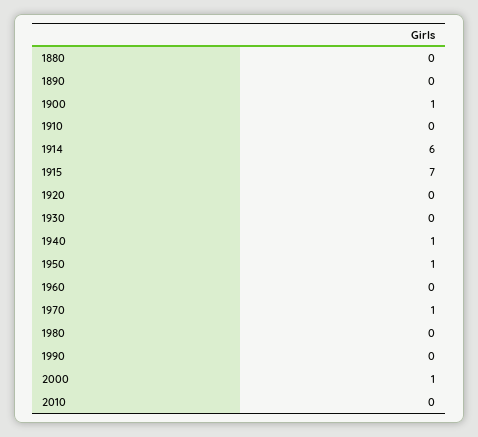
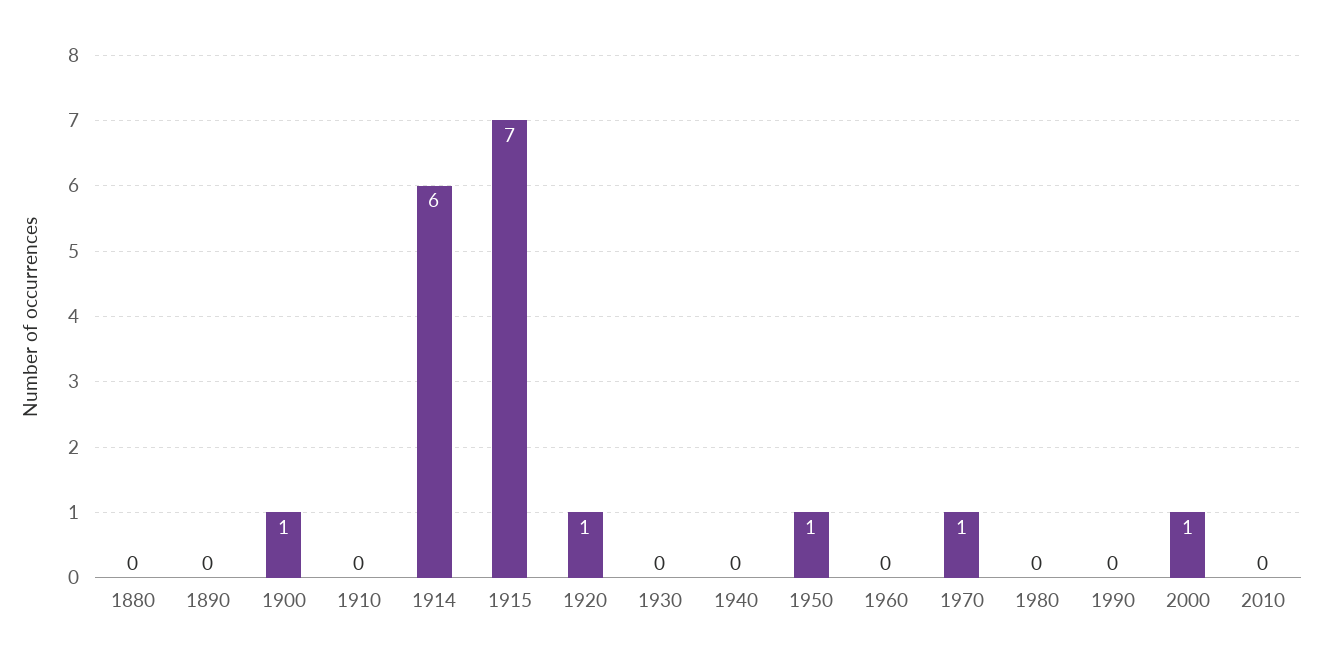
  {
    "1880": 0,
    "1890": 0,
    "1900": 1,
    "1910": 0,
    "1914": 6,
    "1915": 7,
-   "1920": 0,
+   "1920": 1,
    "1930": 0,
-   "1940": 1,
+   "1940": 0,
    "1950": 1,
    "1960": 0,
    "1970": 1,
    "1980": 0,
    "1990": 0,
    "2000": 1,
    "2010": 0
  }

